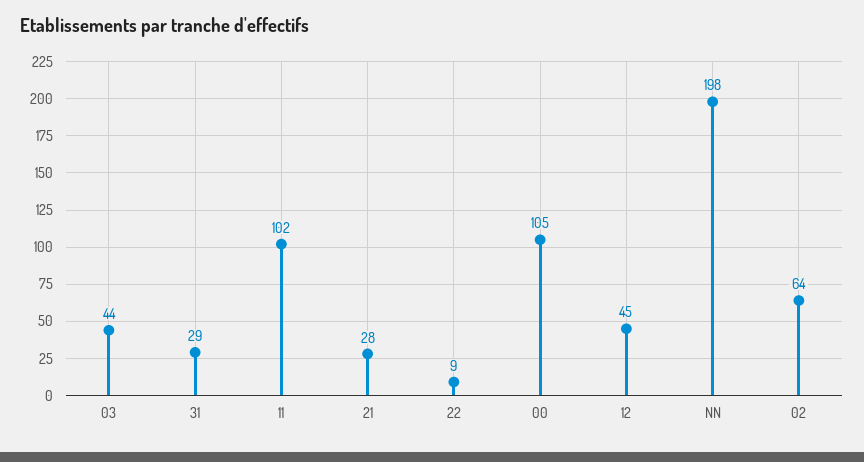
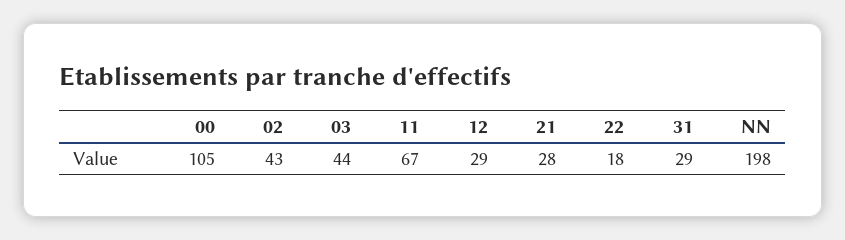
  {
    "03": 44,
    "31": 29,
-   "11": 102,
+   "11": 67,
    "21": 28,
-   "22": 9,
+   "22": 18,
    "00": 105,
-   "12": 45,
+   "12": 29,
    "NN": 198,
-   "02": 64
+   "02": 43
  }

